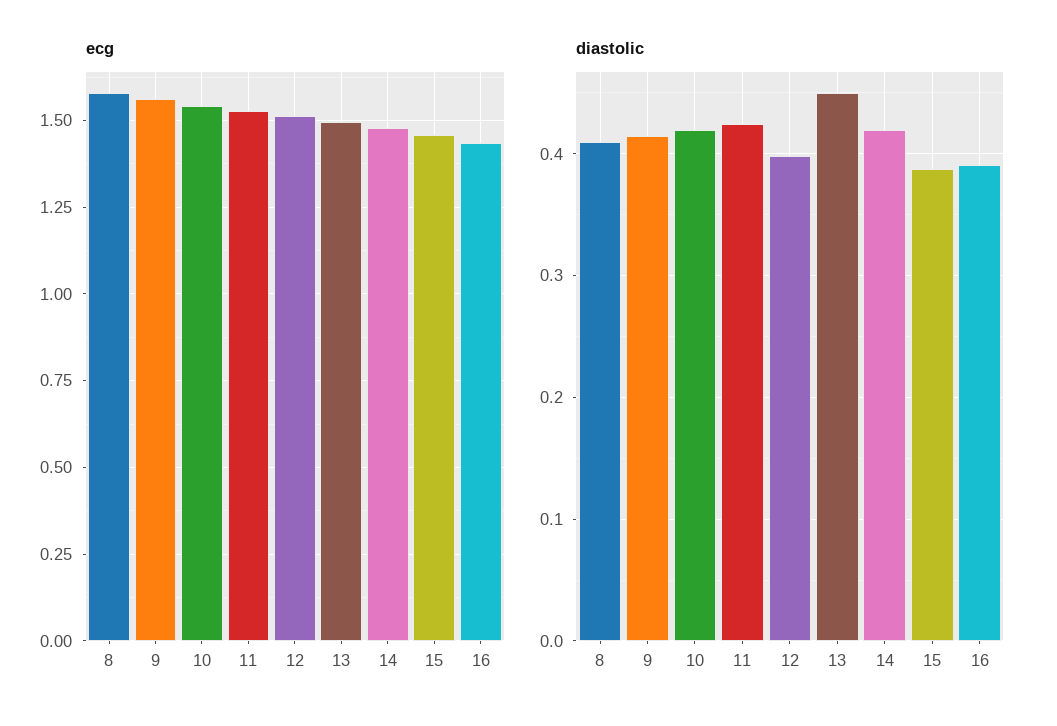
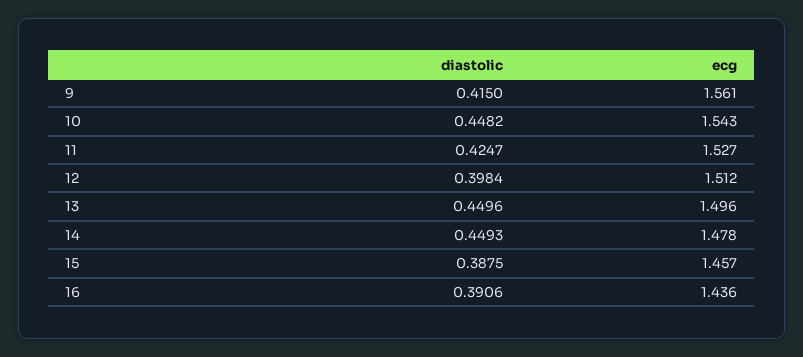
  {
    "ecg": {
-     "8": 1.575,
      "9": 1.561,
      "10": 1.543,
      "11": 1.527,
      "12": 1.512,
      "13": 1.496,
      "14": 1.478,
      "15": 1.457,
      "16": 1.436
    },
    "diastolic": {
-     "8": 0.41,
      "9": 0.415,
-     "10": 0.42,
+     "10": 0.4482,
      "11": 0.4247,
      "12": 0.3984,
      "13": 0.4496,
-     "14": 0.42,
+     "14": 0.4493,
      "15": 0.3875,
      "16": 0.3906
    }
  }

